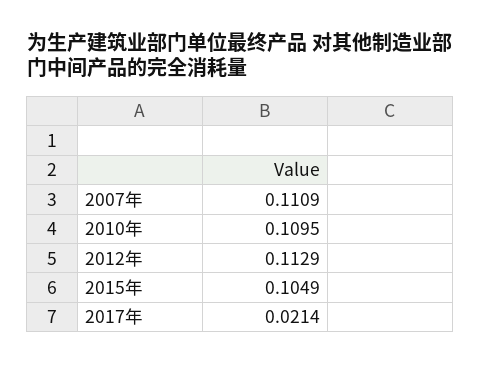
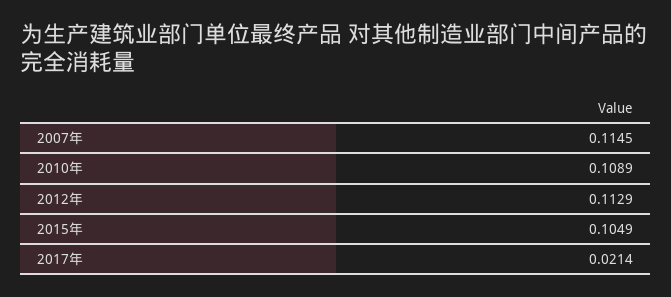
  {
-   "2007年": 0.1109,
+   "2007年": 0.1145,
-   "2010年": 0.1095,
+   "2010年": 0.1089,
    "2012年": 0.1129,
    "2015年": 0.1049,
    "2017年": 0.0214
  }

